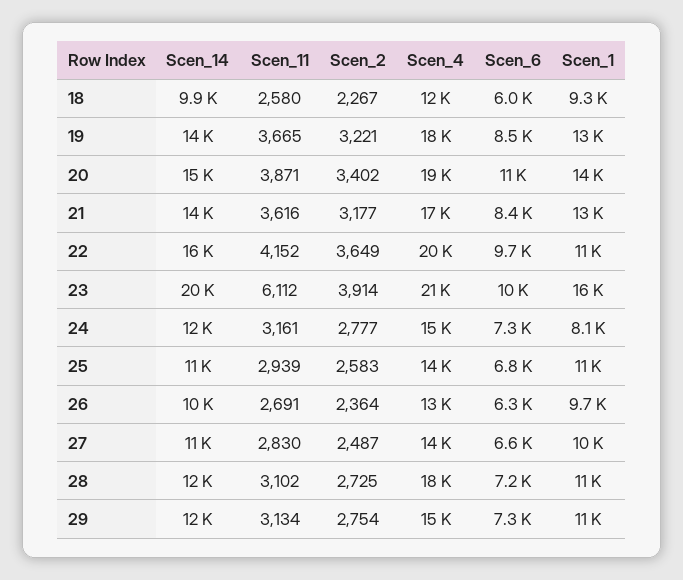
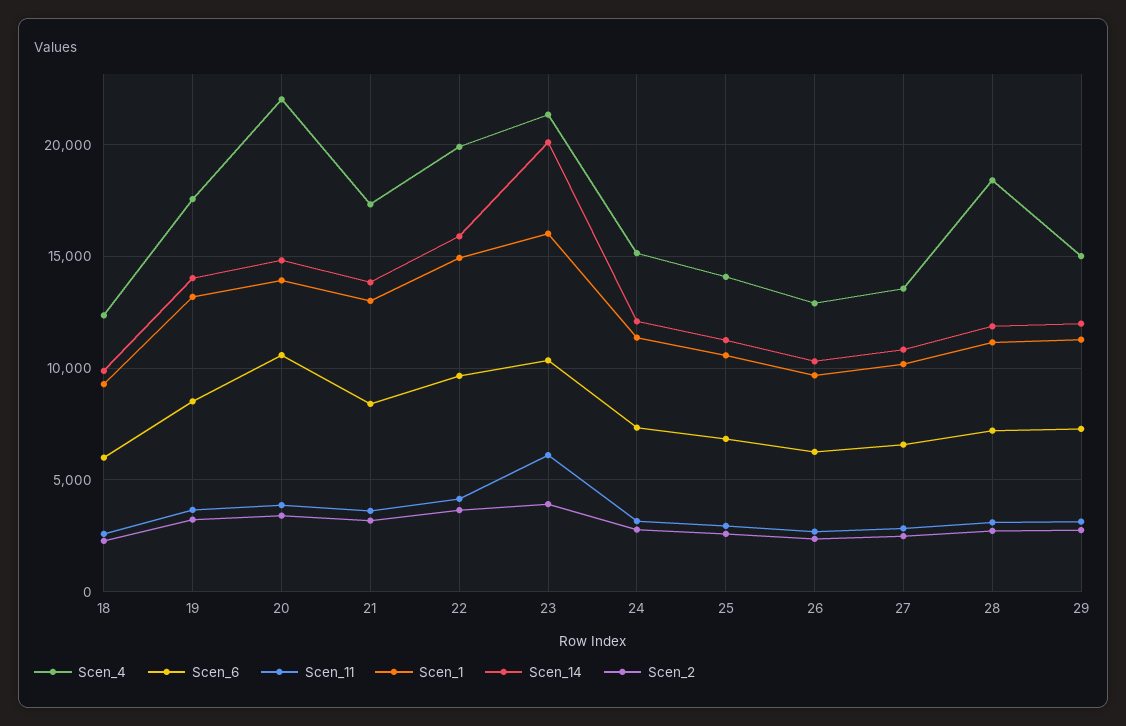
  {
    "Scen_14": {
      "18": 9900,
      "19": 14000,
      "20": 15000,
      "21": 14000,
      "22": 16000,
      "23": 20000,
      "24": 12000,
      "25": 11000,
      "26": 10000,
      "27": 11000,
      "28": 12000,
      "29": 12000
    },
    "Scen_11": {
      "18": 2580,
      "19": 3665,
      "20": 3871,
      "21": 3616,
      "22": 4152,
      "23": 6112,
      "24": 3161,
      "25": 2939,
      "26": 2691,
      "27": 2830,
      "28": 3102,
      "29": 3134
    },
    "Scen_2": {
      "18": 2267,
      "19": 3221,
      "20": 3402,
      "21": 3177,
      "22": 3649,
      "23": 3914,
      "24": 2777,
      "25": 2583,
      "26": 2364,
      "27": 2487,
      "28": 2725,
      "29": 2754
    },
    "Scen_4": {
      "18": 12000,
      "19": 18000,
-     "20": 19000,
+     "20": 22000,
      "21": 17000,
      "22": 20000,
      "23": 21000,
      "24": 15000,
      "25": 14000,
      "26": 13000,
      "27": 14000,
      "28": 18000,
      "29": 15000
    },
    "Scen_6": {
      "18": 6000,
      "19": 8500,
      "20": 11000,
      "21": 8400,
      "22": 9700,
      "23": 10000,
      "24": 7300,
      "25": 6800,
      "26": 6300,
      "27": 6600,
      "28": 7200,
      "29": 7300
    },
    "Scen_1": {
      "18": 9300,
      "19": 13000,
      "20": 14000,
      "21": 13000,
-     "22": 11000,
+     "22": 15000,
      "23": 16000,
-     "24": 8100,
+     "24": 11500,
      "25": 11000,
      "26": 9700,
      "27": 10000,
      "28": 11000,
      "29": 11000
    }
  }

